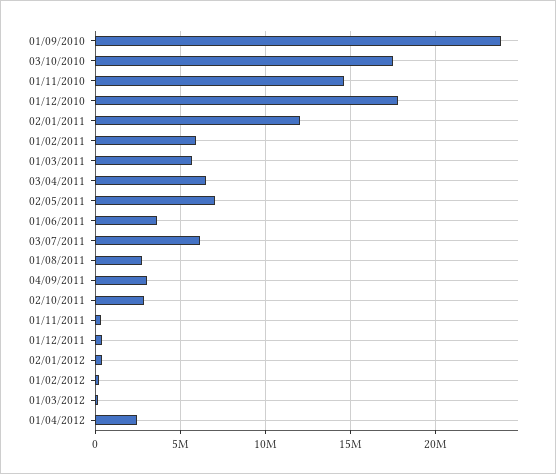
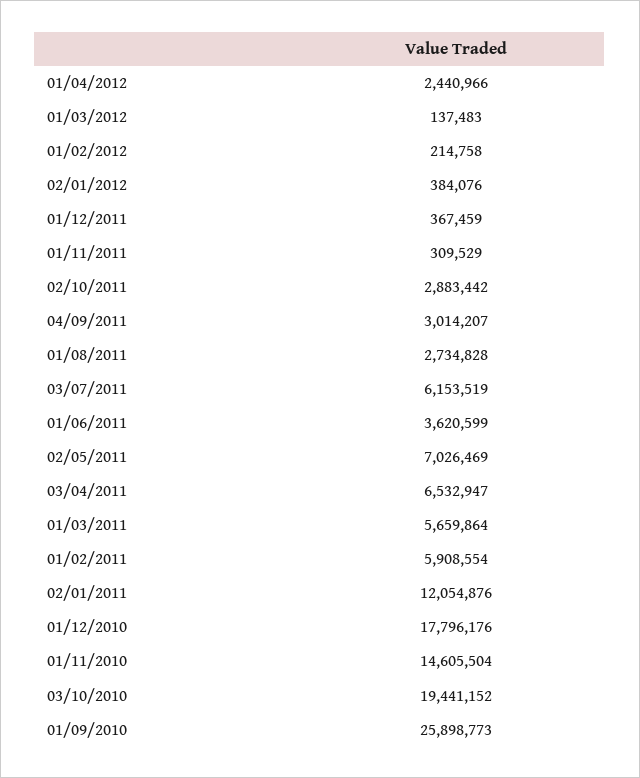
  {
-   "01/09/2010": 24000000,
+   "01/09/2010": 25898773,
-   "03/10/2010": 17500000,
+   "03/10/2010": 19441152,
    "01/11/2010": 14605504,
    "01/12/2010": 17796176,
    "02/01/2011": 12054876,
    "01/02/2011": 5908554,
    "01/03/2011": 5659864,
    "03/04/2011": 6532947,
    "02/05/2011": 7026469,
    "01/06/2011": 3620599,
    "03/07/2011": 6153519,
    "01/08/2011": 2734828,
    "04/09/2011": 3014207,
    "02/10/2011": 2883442,
    "01/11/2011": 309529,
    "01/12/2011": 367459,
    "02/01/2012": 384076,
    "01/02/2012": 214758,
    "01/03/2012": 137483,
    "01/04/2012": 2440966
  }

